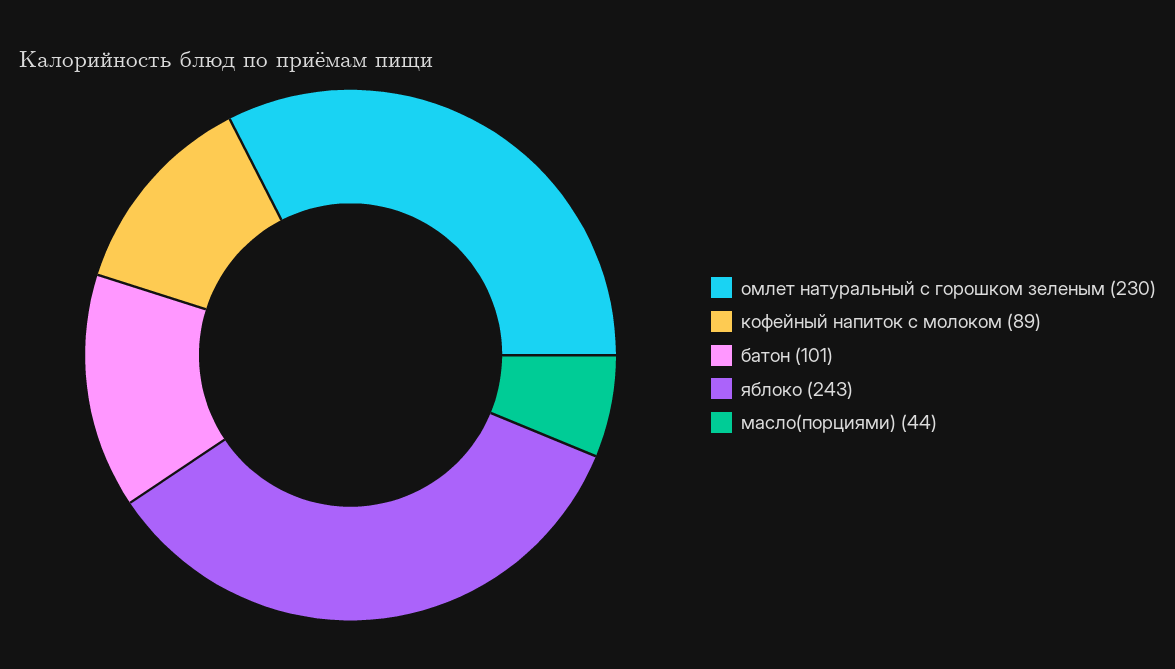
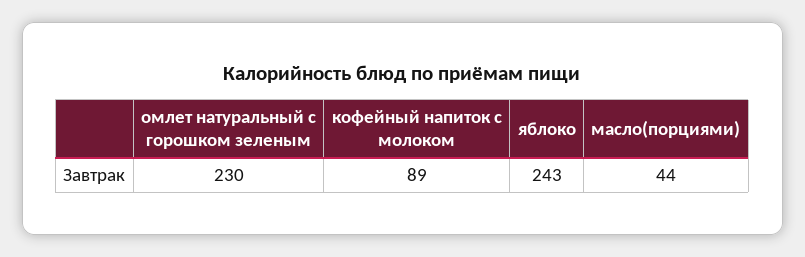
  {
    "омлет натуральный с горошком зеленым": 230,
    "кофейный напиток с молоком": 89,
-   "батон": 101,
    "яблоко": 243,
    "масло(порциями)": 44
  }

